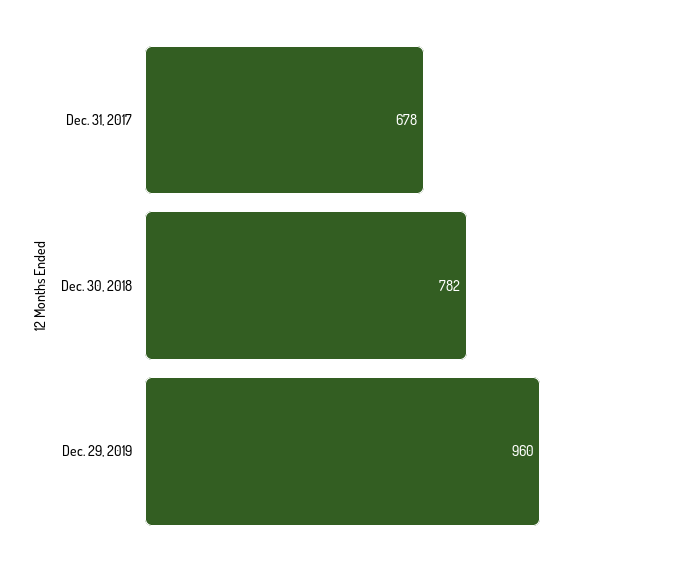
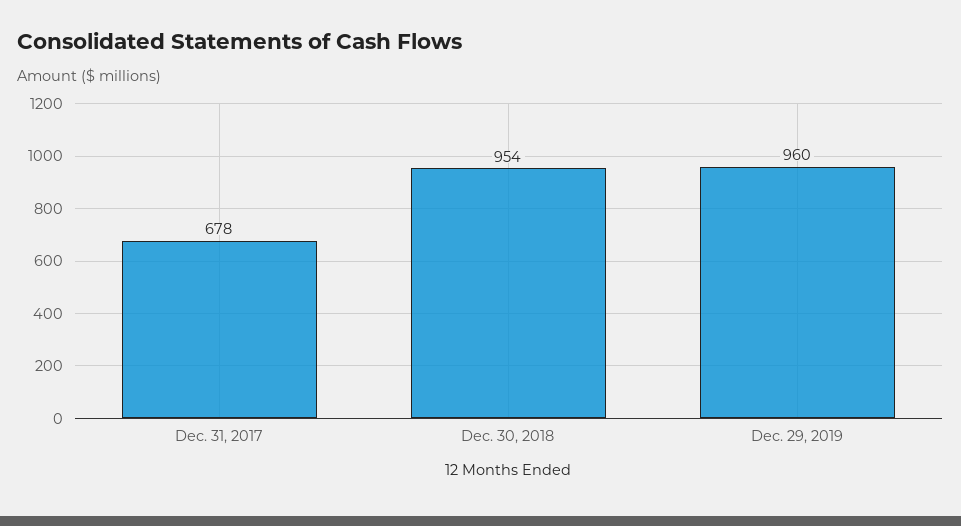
  {
    "Dec. 31, 2017": 678,
-   "Dec. 30, 2018": 782,
+   "Dec. 30, 2018": 954,
    "Dec. 29, 2019": 960
  }

